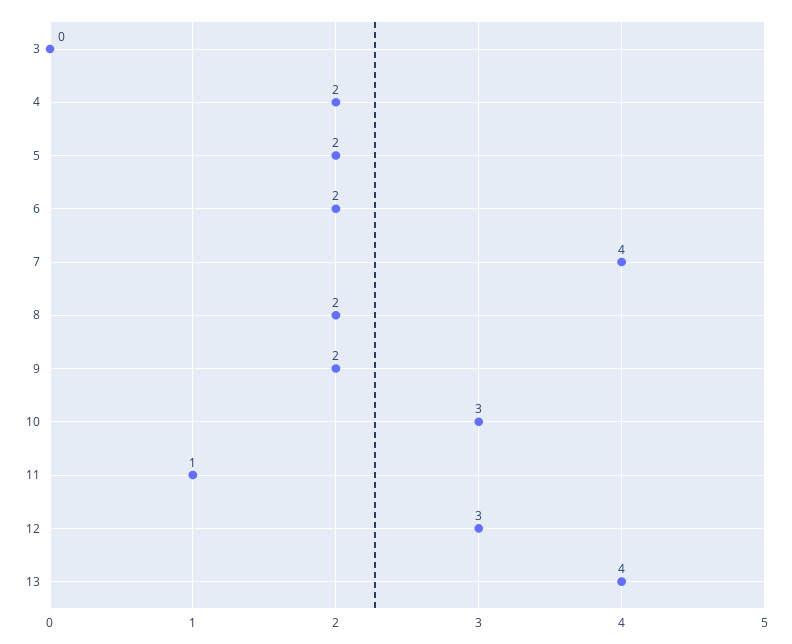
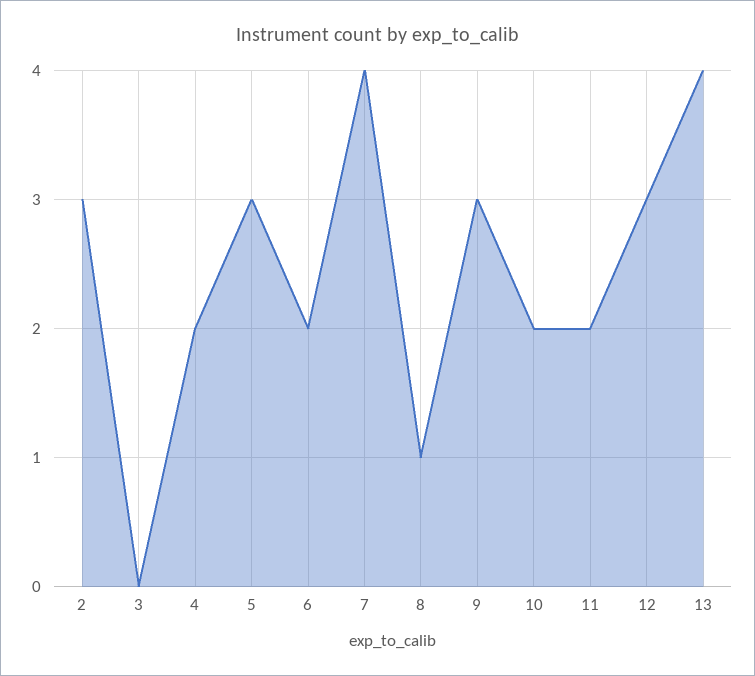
  {
    "3": 0,
    "4": 2,
-   "5": 2,
+   "5": 3,
    "6": 2,
    "7": 4,
-   "8": 2,
+   "8": 1,
-   "9": 2,
+   "9": 3,
-   "10": 3,
+   "10": 2,
-   "11": 1,
+   "11": 2,
    "12": 3,
-   "13": 4
+   "13": 4,
+   "2": 3
  }

